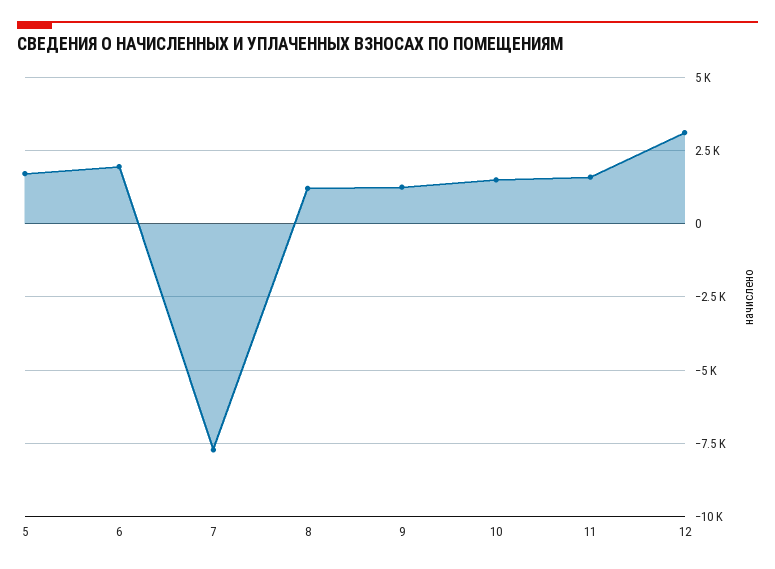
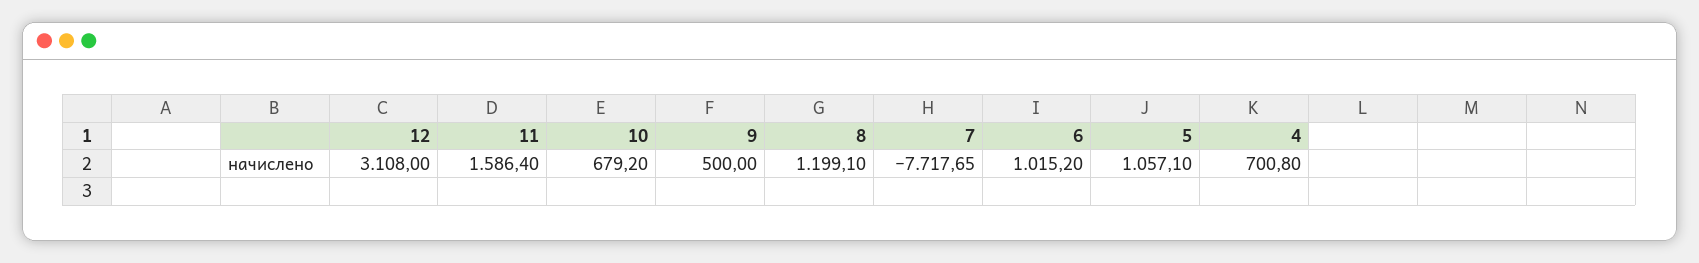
  {
-   "5": 1750,
+   "5": 1057.1,
-   "6": 2000,
+   "6": 1015.2,
    "7": -7717.65,
    "8": 1199.1,
-   "9": 1250,
+   "9": 500,
-   "10": 1500,
+   "10": 679.2,
    "11": 1586.4,
-   "12": 3108
+   "12": 3108,
+   "4": 700.8
  }

